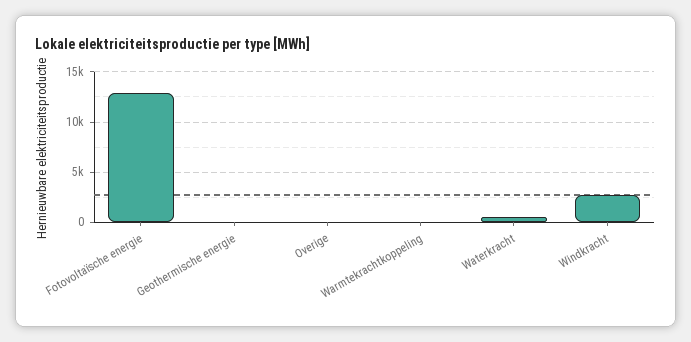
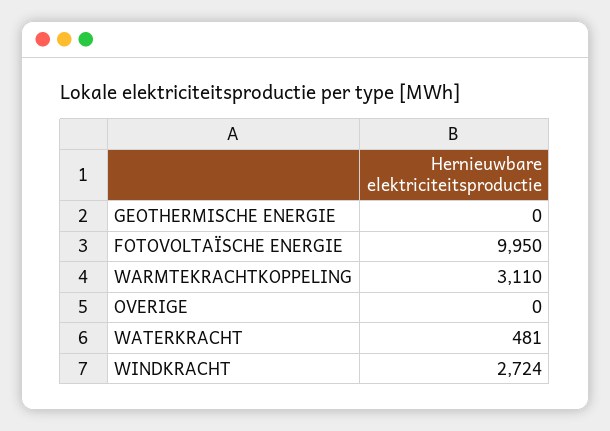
  {
-   "Fotovoltaïsche energie": 13000,
+   "Fotovoltaïsche energie": 9950,
    "Geothermische energie": 0,
    "Overige": 0,
-   "Warmtekrachtkoppeling": 0,
+   "Warmtekrachtkoppeling": 3110,
    "Waterkracht": 481,
    "Windkracht": 2724
  }

